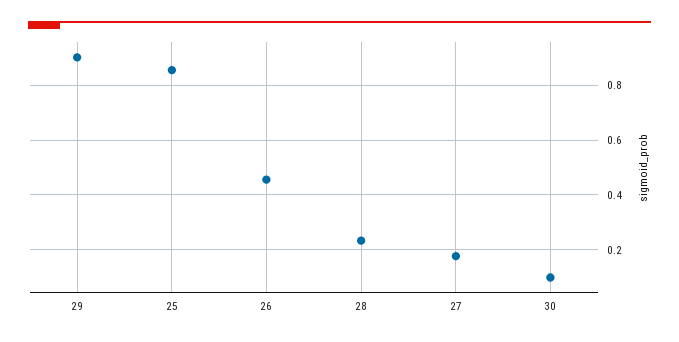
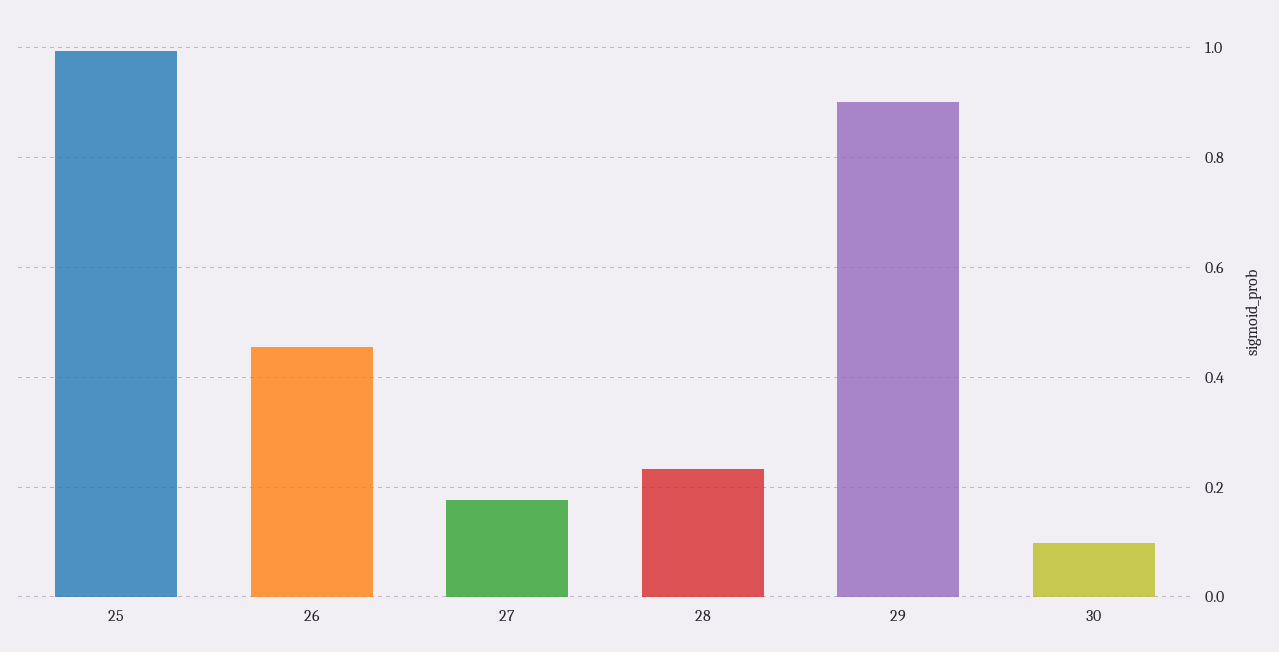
  {
    "29": 0.9,
-   "25": 0.85,
+   "25": 1,
    "26": 0.46,
    "28": 0.24,
    "27": 0.18,
    "30": 0.1
  }

